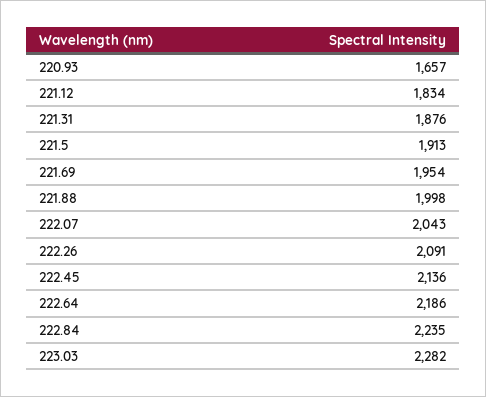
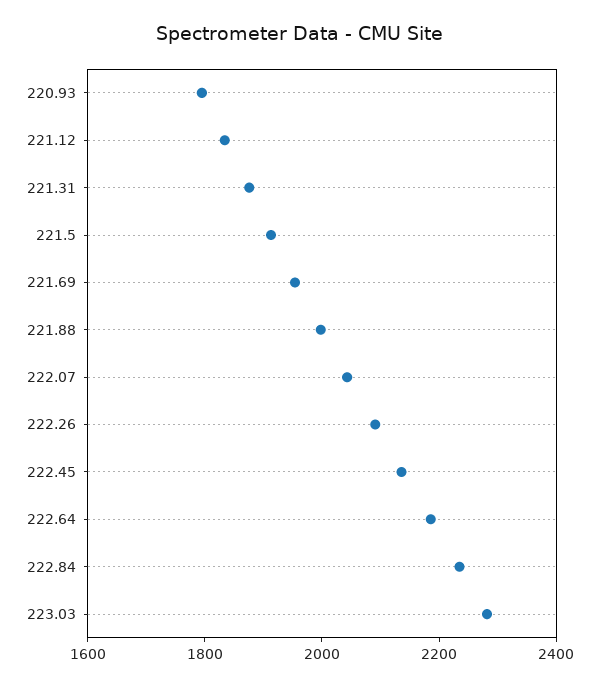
  {
-   "220.93": 1657,
+   "220.93": 1800,
    "221.12": 1834,
    "221.31": 1876,
    "221.5": 1913,
    "221.69": 1954,
    "221.88": 1998,
    "222.07": 2043,
    "222.26": 2091,
    "222.45": 2136,
    "222.64": 2186,
    "222.84": 2235,
    "223.03": 2282
  }

